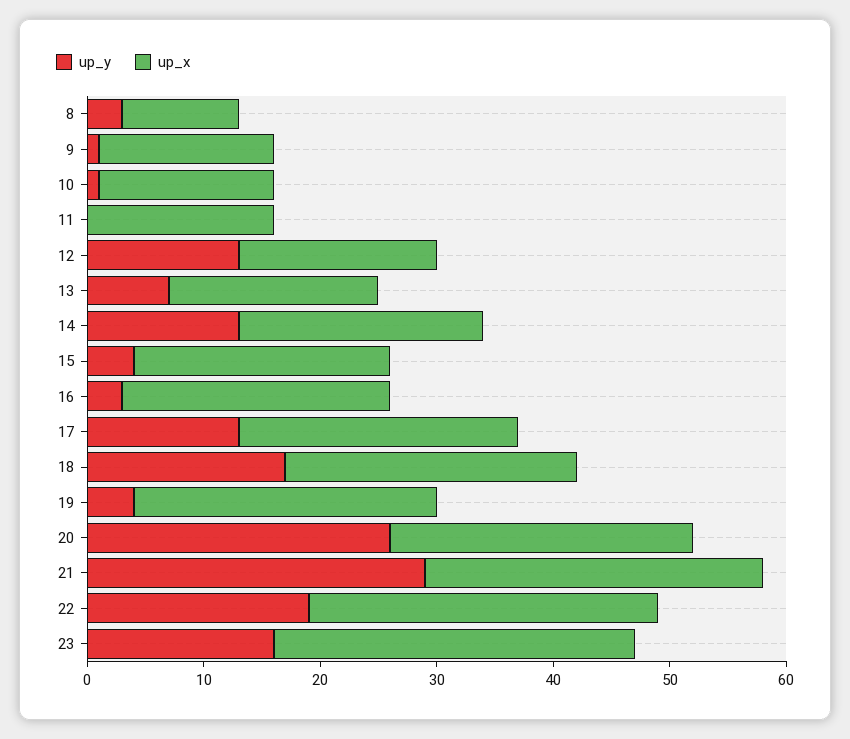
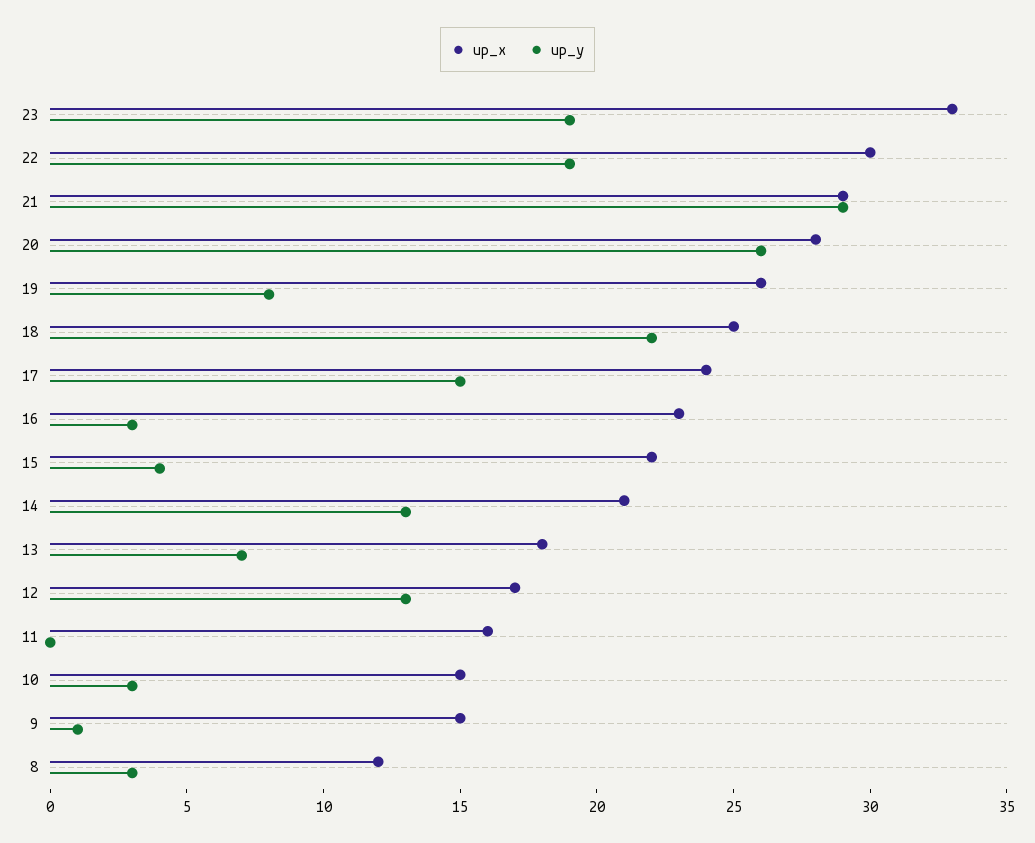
  {
    "up_y": {
      "8": 3,
      "9": 1,
-     "10": 1,
+     "10": 3,
      "11": 0,
      "12": 13,
      "13": 7,
      "14": 13,
      "15": 4,
      "16": 3,
-     "17": 13,
+     "17": 15,
-     "18": 17,
+     "18": 22,
-     "19": 4,
+     "19": 8,
      "20": 26,
      "21": 29,
      "22": 19,
-     "23": 16
+     "23": 19
    },
    "up_x": {
-     "8": 10,
+     "8": 12,
      "9": 15,
      "10": 15,
      "11": 16,
      "12": 17,
      "13": 18,
      "14": 21,
      "15": 22,
      "16": 23,
      "17": 24,
      "18": 25,
      "19": 26,
-     "20": 26,
+     "20": 28,
      "21": 29,
      "22": 30,
-     "23": 31
+     "23": 33
    }
  }

